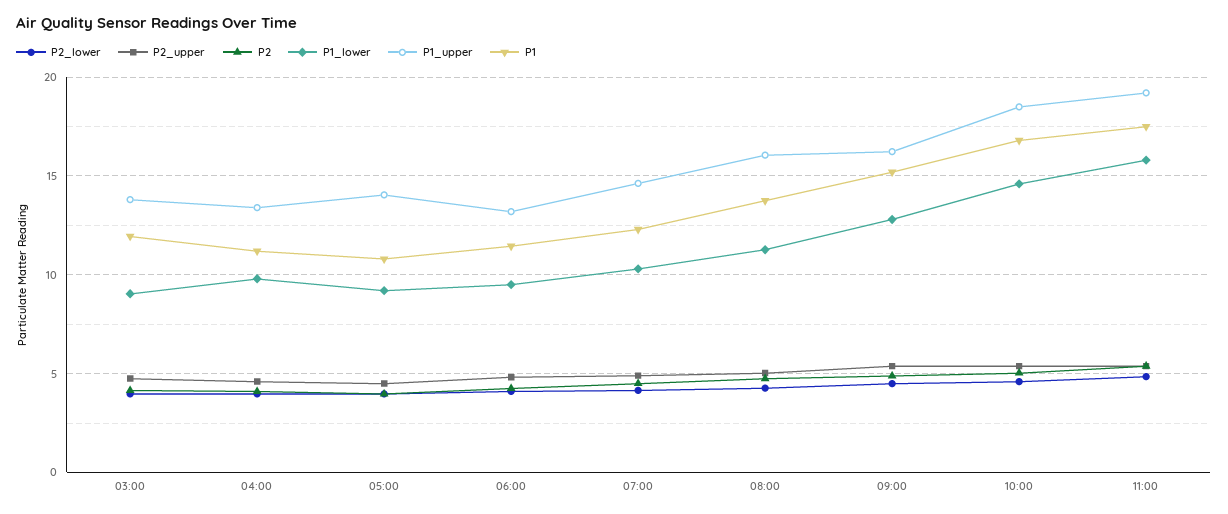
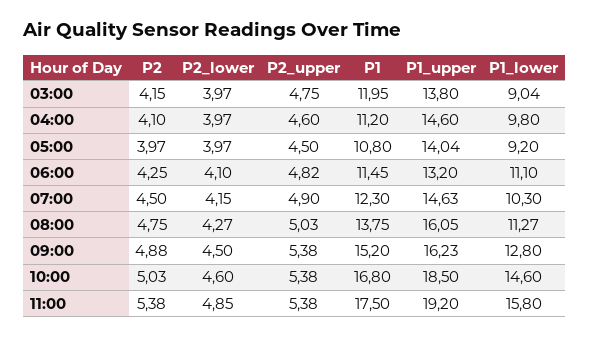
  {
    "P2_lower": {
      "03:00": 3.97,
      "04:00": 3.97,
      "05:00": 3.97,
      "06:00": 4.1,
      "07:00": 4.15,
      "08:00": 4.27,
      "09:00": 4.5,
      "10:00": 4.6,
      "11:00": 4.85
    },
    "P2_upper": {
      "03:00": 4.75,
      "04:00": 4.6,
      "05:00": 4.5,
      "06:00": 4.82,
      "07:00": 4.9,
      "08:00": 5.03,
      "09:00": 5.38,
      "10:00": 5.38,
      "11:00": 5.38
    },
    "P2": {
      "03:00": 4.15,
      "04:00": 4.1,
      "05:00": 3.97,
      "06:00": 4.25,
      "07:00": 4.5,
      "08:00": 4.75,
      "09:00": 4.88,
      "10:00": 5.03,
      "11:00": 5.38
    },
    "P1_lower": {
      "03:00": 9.04,
      "04:00": 9.8,
      "05:00": 9.2,
-     "06:00": 9.5,
+     "06:00": 11.1,
      "07:00": 10.3,
      "08:00": 11.27,
      "09:00": 12.8,
      "10:00": 14.6,
      "11:00": 15.8
    },
    "P1_upper": {
      "03:00": 13.8,
-     "04:00": 13.5,
+     "04:00": 14.6,
      "05:00": 14.04,
      "06:00": 13.2,
      "07:00": 14.63,
      "08:00": 16.05,
      "09:00": 16.23,
      "10:00": 18.5,
      "11:00": 19.2
    },
    "P1": {
      "03:00": 11.95,
      "04:00": 11.2,
      "05:00": 10.8,
      "06:00": 11.45,
      "07:00": 12.3,
      "08:00": 13.75,
      "09:00": 15.2,
      "10:00": 16.8,
      "11:00": 17.5
    }
  }

